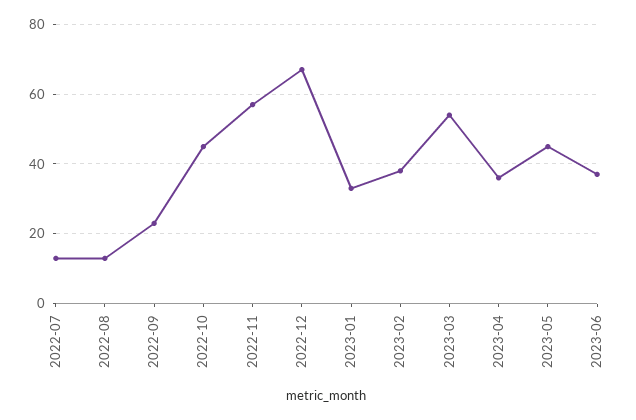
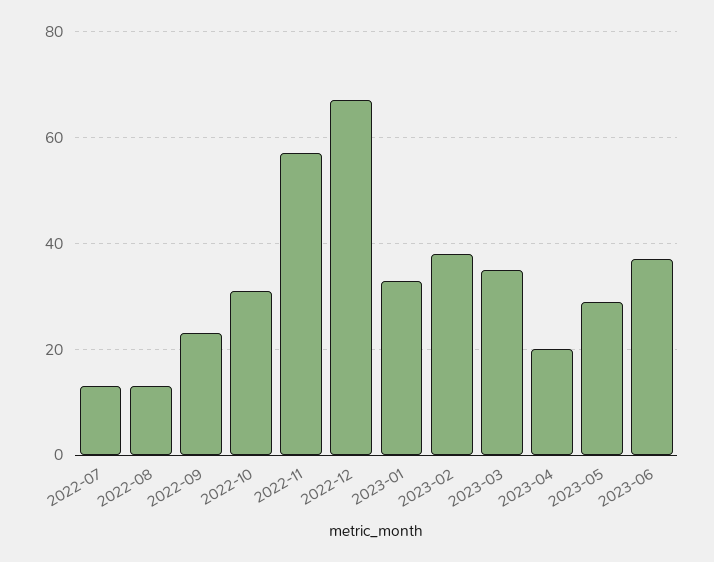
  {
    "2022-07": 15,
    "2022-08": 15,
    "2022-09": 25,
-   "2022-10": 45,
+   "2022-10": 30,
    "2022-11": 55,
    "2022-12": 65,
    "2023-01": 35,
    "2023-02": 40,
-   "2023-03": 55,
+   "2023-03": 35,
-   "2023-04": 35,
+   "2023-04": 20,
-   "2023-05": 45,
+   "2023-05": 30,
    "2023-06": 35
  }

